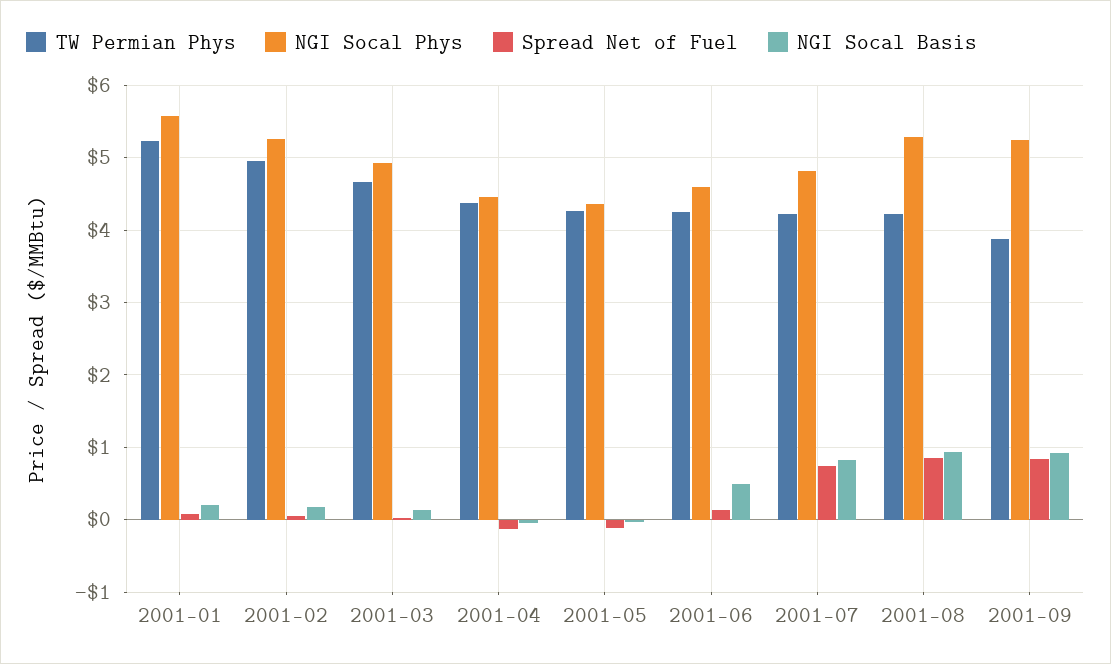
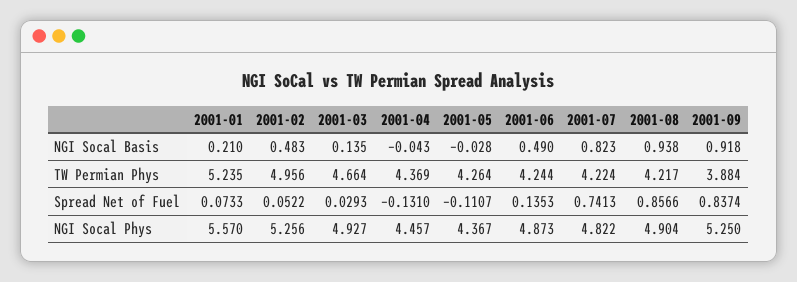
  {
    "TW Permian Phys": {
      "2001-01": 5.235,
      "2001-02": 4.956,
      "2001-03": 4.664,
      "2001-04": 4.369,
      "2001-05": 4.264,
      "2001-06": 4.244,
      "2001-07": 4.224,
      "2001-08": 4.217,
      "2001-09": 3.884
    },
    "NGI Socal Phys": {
      "2001-01": 5.57,
      "2001-02": 5.256,
      "2001-03": 4.927,
      "2001-04": 4.457,
      "2001-05": 4.367,
-     "2001-06": 4.6,
+     "2001-06": 4.873,
      "2001-07": 4.822,
-     "2001-08": 5.3,
+     "2001-08": 4.904,
      "2001-09": 5.25
    },
    "Spread Net of Fuel": {
      "2001-01": 0.0733,
      "2001-02": 0.0522,
      "2001-03": 0.0293,
      "2001-04": -0.131,
      "2001-05": -0.1107,
      "2001-06": 0.1353,
      "2001-07": 0.7413,
      "2001-08": 0.8566,
      "2001-09": 0.8374
    },
    "NGI Socal Basis": {
      "2001-01": 0.21,
-     "2001-02": 0.2,
+     "2001-02": 0.483,
      "2001-03": 0.135,
      "2001-04": -0.043,
      "2001-05": -0.028,
      "2001-06": 0.49,
      "2001-07": 0.823,
      "2001-08": 0.938,
      "2001-09": 0.918
    }
  }

